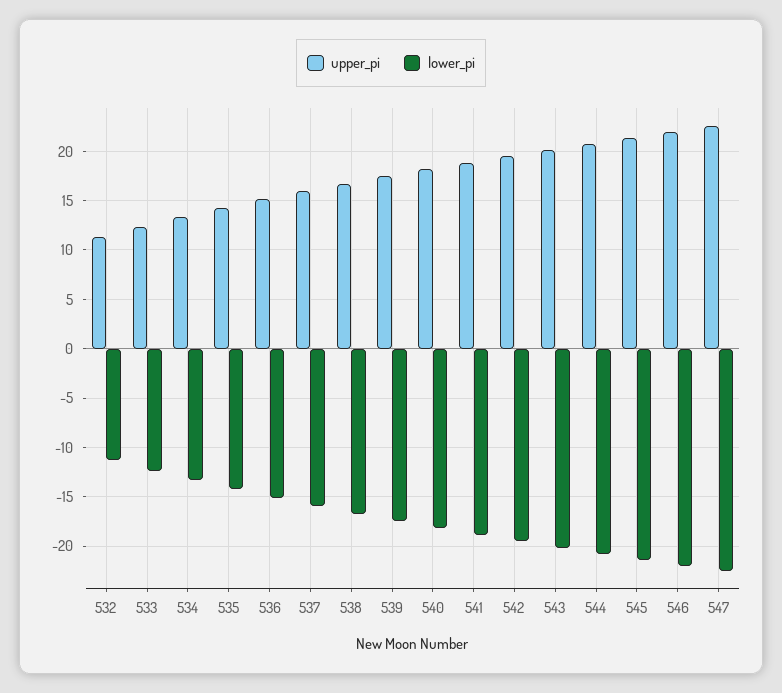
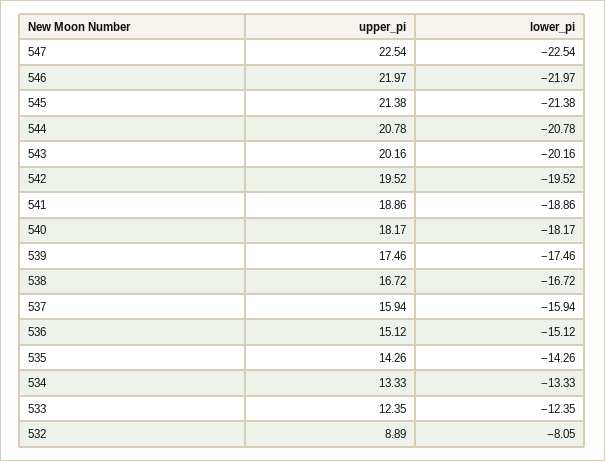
  {
    "upper_pi": {
-     "532": 11,
+     "532": 8.89,
      "533": 12.35,
      "534": 13.33,
      "535": 14.26,
      "536": 15.12,
      "537": 15.94,
      "538": 16.72,
      "539": 17.46,
      "540": 18.17,
      "541": 18.86,
      "542": 19.52,
      "543": 20.16,
      "544": 20.78,
      "545": 21.38,
      "546": 21.97,
      "547": 22.54
    },
    "lower_pi": {
-     "532": -11,
+     "532": -8.05,
      "533": -12.35,
      "534": -13.33,
      "535": -14.26,
      "536": -15.12,
      "537": -15.94,
      "538": -16.72,
      "539": -17.46,
      "540": -18.17,
      "541": -18.86,
      "542": -19.52,
      "543": -20.16,
      "544": -20.78,
      "545": -21.38,
      "546": -21.97,
      "547": -22.54
    }
  }

